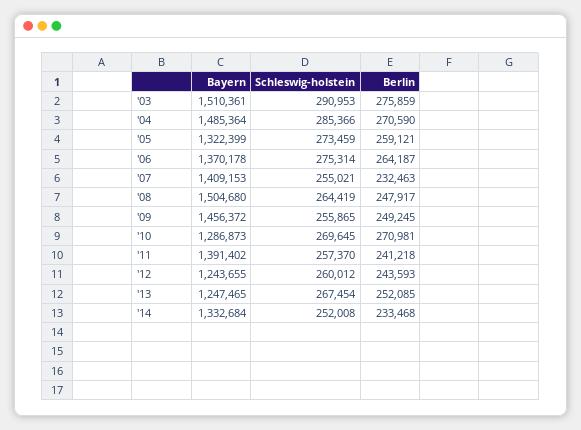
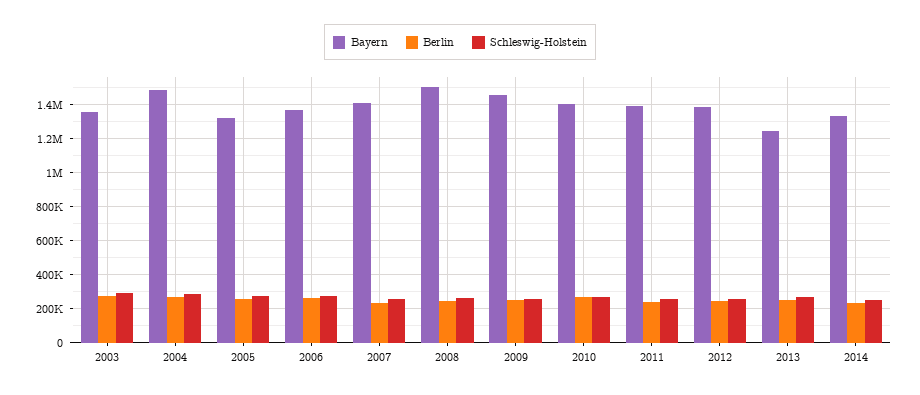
  {
    "Bayern": {
-     "'03": 1510361,
+     "'03": 1350000,
      "'04": 1485364,
      "'05": 1322399,
      "'06": 1370178,
      "'07": 1409153,
      "'08": 1504680,
      "'09": 1456372,
-     "'10": 1286873,
+     "'10": 1400000,
      "'11": 1391402,
-     "'12": 1243655,
+     "'12": 1400000,
      "'13": 1247465,
      "'14": 1332684
    },
    "Schleswig-holstein": {
      "'03": 290953,
      "'04": 285366,
      "'05": 273459,
      "'06": 275314,
      "'07": 255021,
      "'08": 264419,
      "'09": 255865,
      "'10": 269645,
      "'11": 257370,
      "'12": 260012,
      "'13": 267454,
      "'14": 252008
    },
    "Berlin": {
      "'03": 275859,
      "'04": 270590,
      "'05": 259121,
      "'06": 264187,
      "'07": 232463,
      "'08": 247917,
      "'09": 249245,
      "'10": 270981,
      "'11": 241218,
      "'12": 243593,
      "'13": 252085,
      "'14": 233468
    }
  }

